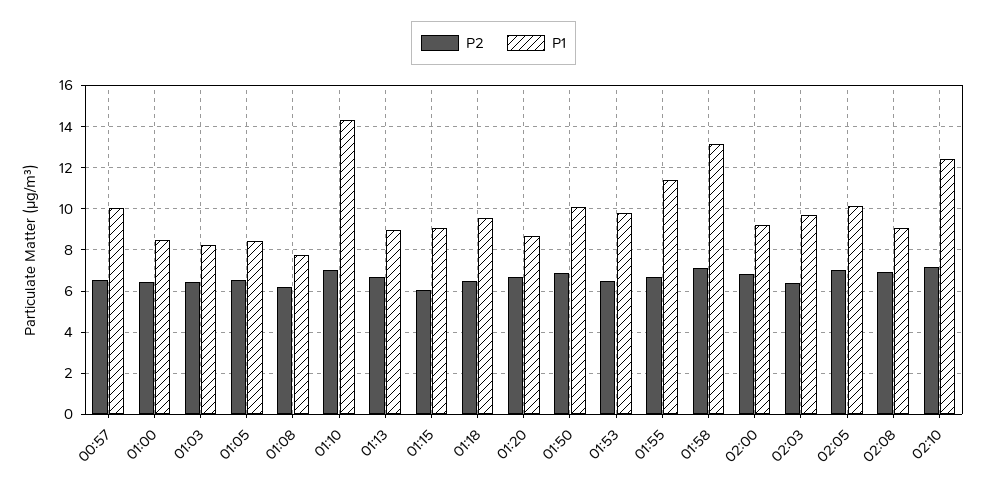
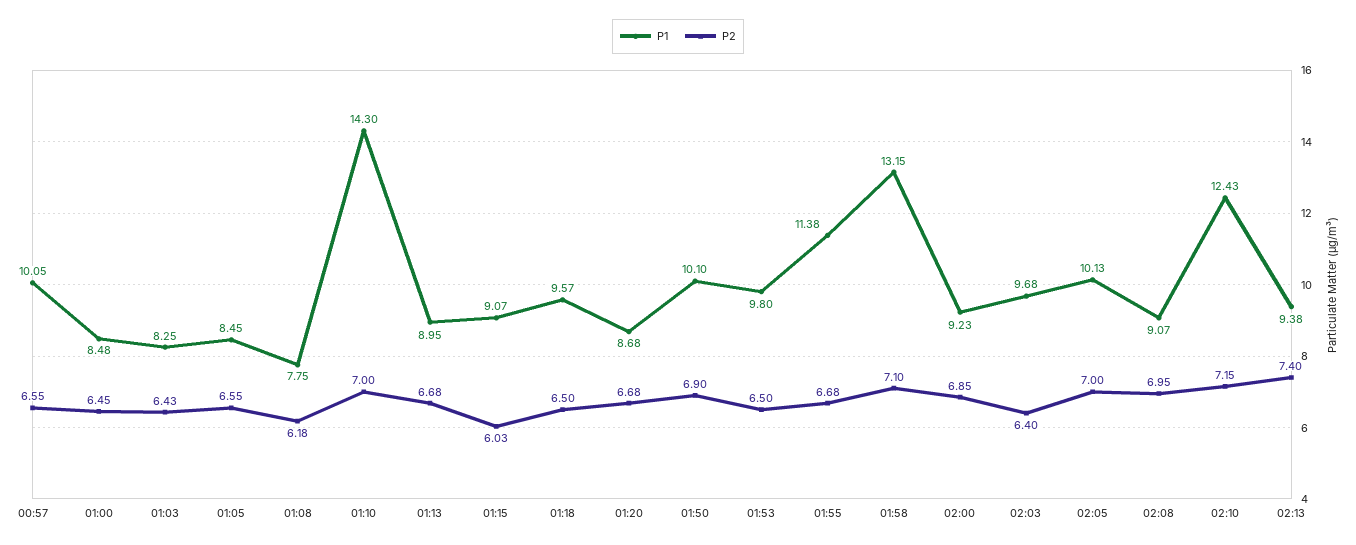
  {
    "P2": {
      "00:57": 6.55,
      "01:00": 6.45,
      "01:03": 6.43,
      "01:05": 6.55,
      "01:08": 6.18,
      "01:10": 7,
      "01:13": 6.68,
      "01:15": 6.03,
      "01:18": 6.5,
      "01:20": 6.68,
      "01:50": 6.9,
      "01:53": 6.5,
      "01:55": 6.68,
      "01:58": 7.1,
      "02:00": 6.85,
      "02:03": 6.4,
      "02:05": 7,
      "02:08": 6.95,
-     "02:10": 7.15
+     "02:10": 7.15,
+     "02:13": 7.4
    },
    "P1": {
      "00:57": 10.05,
      "01:00": 8.48,
      "01:03": 8.25,
      "01:05": 8.45,
      "01:08": 7.75,
      "01:10": 14.3,
      "01:13": 8.95,
      "01:15": 9.07,
      "01:18": 9.57,
      "01:20": 8.68,
      "01:50": 10.1,
      "01:53": 9.8,
      "01:55": 11.38,
      "01:58": 13.15,
      "02:00": 9.23,
      "02:03": 9.68,
      "02:05": 10.13,
      "02:08": 9.07,
-     "02:10": 12.43
+     "02:10": 12.43,
+     "02:13": 9.38
    }
  }

